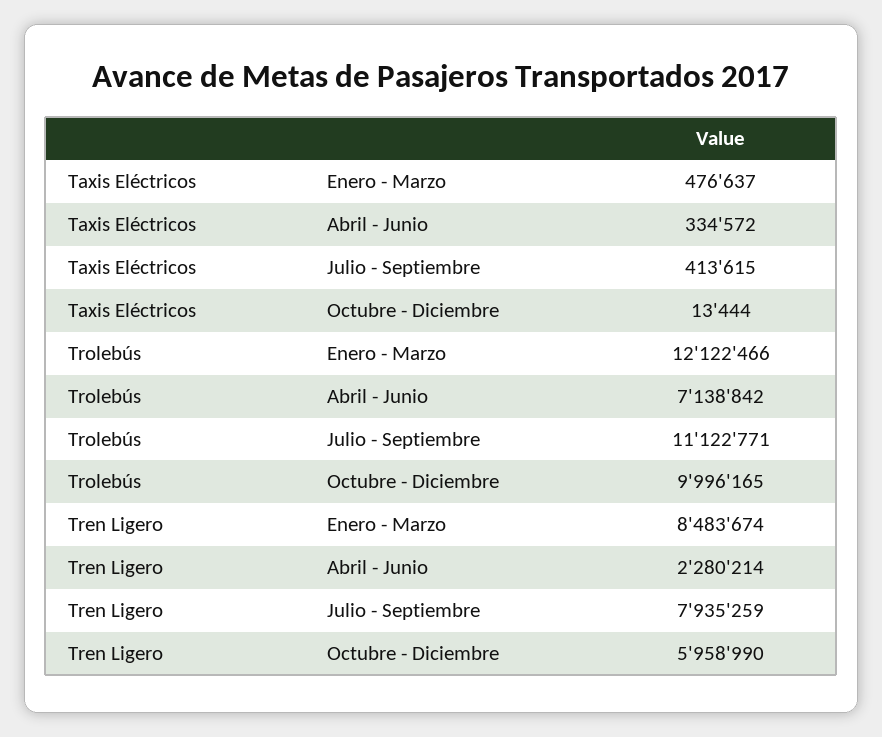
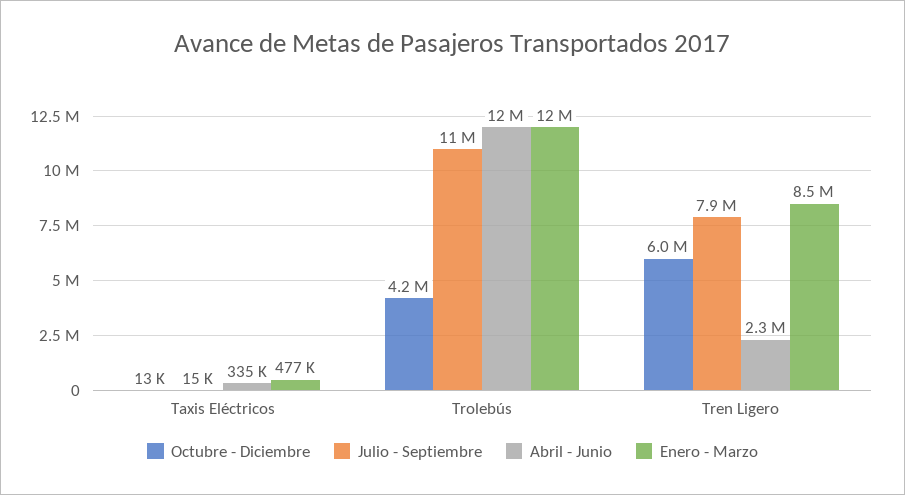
  {
    "Enero - Marzo": {
      "Taxis Eléctricos": 476637,
      "Trolebús": 12122466,
      "Tren Ligero": 8483674
    },
    "Abril - Junio": {
      "Taxis Eléctricos": 334572,
-     "Trolebús": 7138842,
+     "Trolebús": 12000000,
      "Tren Ligero": 2280214
    },
    "Julio - Septiembre": {
-     "Taxis Eléctricos": 413615,
+     "Taxis Eléctricos": 15000,
      "Trolebús": 11122771,
      "Tren Ligero": 7935259
    },
    "Octubre - Diciembre": {
      "Taxis Eléctricos": 13444,
-     "Trolebús": 9996165,
+     "Trolebús": 4200000,
      "Tren Ligero": 5958990
    }
  }

